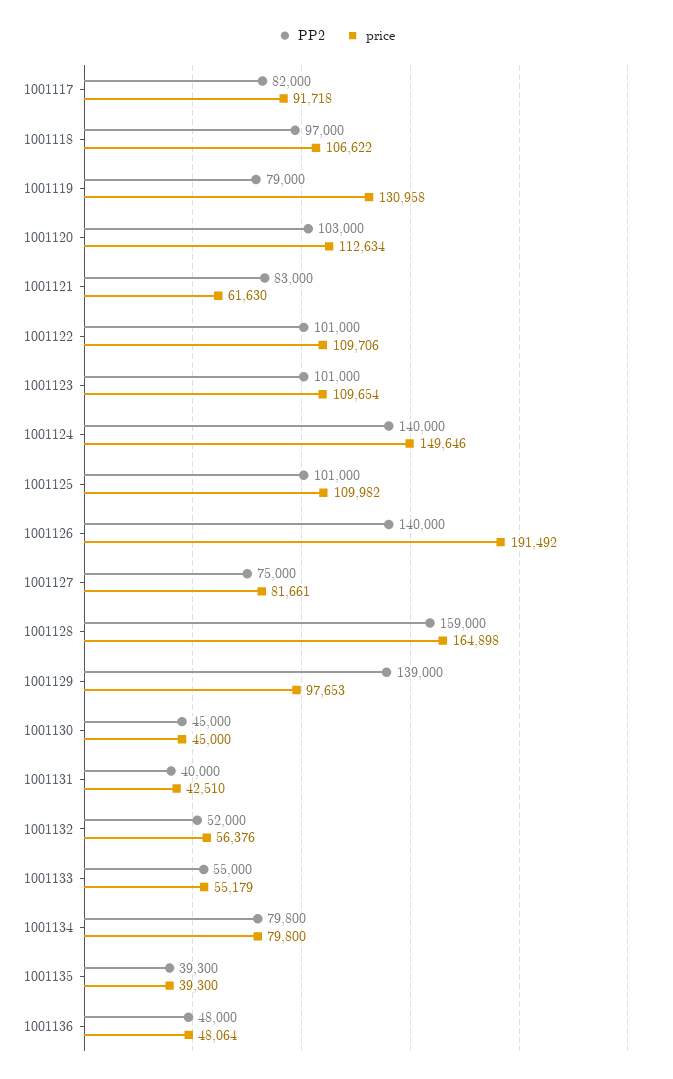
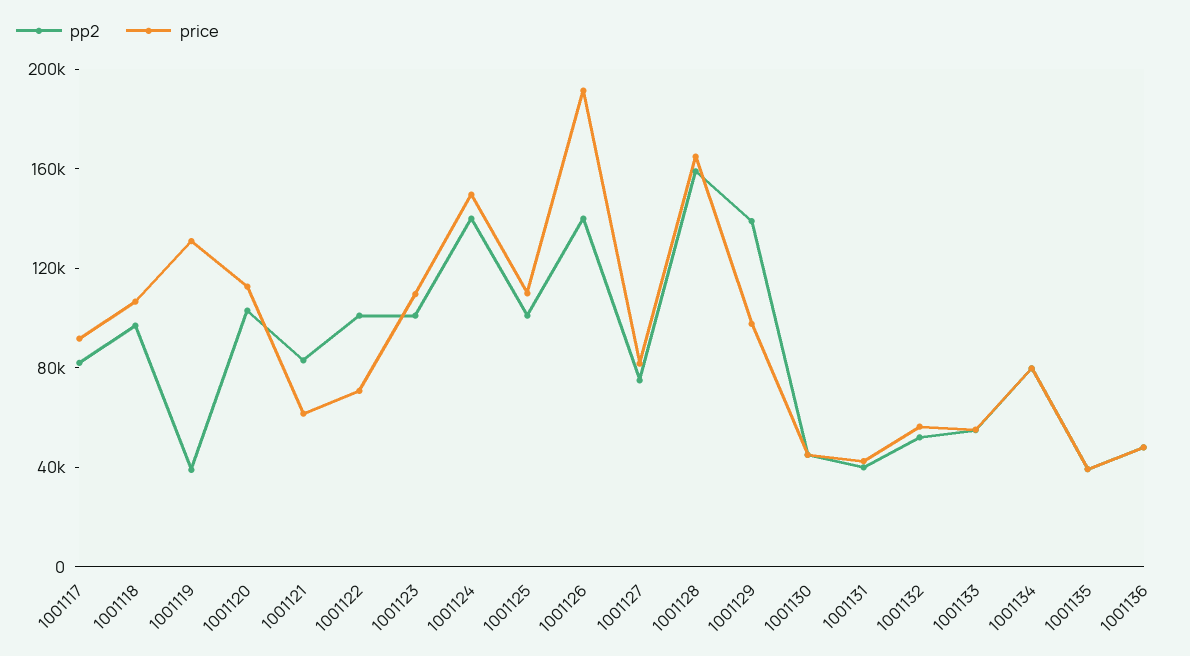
  {
    "PP2": {
      "1001117": 82000,
      "1001118": 97000,
-     "1001119": 79000,
+     "1001119": 40000,
      "1001120": 103000,
      "1001121": 83000,
      "1001122": 101000,
      "1001123": 101000,
      "1001124": 140000,
      "1001125": 101000,
      "1001126": 140000,
      "1001127": 75000,
      "1001128": 159000,
      "1001129": 139000,
      "1001130": 45000,
      "1001131": 40000,
      "1001132": 52000,
      "1001133": 55000,
      "1001134": 79800,
      "1001135": 39300,
      "1001136": 48000
    },
    "price": {
      "1001117": 91718,
      "1001118": 106622,
      "1001119": 130958,
      "1001120": 112634,
      "1001121": 61630,
-     "1001122": 109706,
+     "1001122": 70000,
      "1001123": 109654,
      "1001124": 149646,
      "1001125": 109982,
      "1001126": 191492,
      "1001127": 81661,
      "1001128": 164898,
      "1001129": 97653,
      "1001130": 45000,
      "1001131": 42510,
      "1001132": 56376,
      "1001133": 55179,
      "1001134": 79800,
      "1001135": 39300,
      "1001136": 48064
    }
  }

